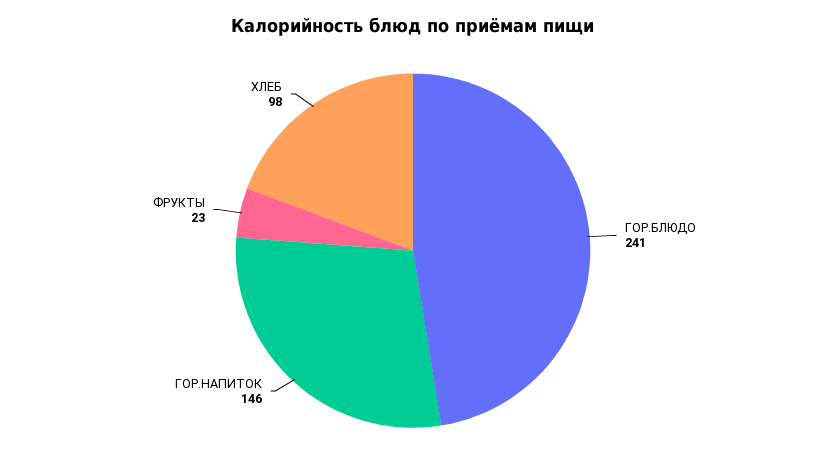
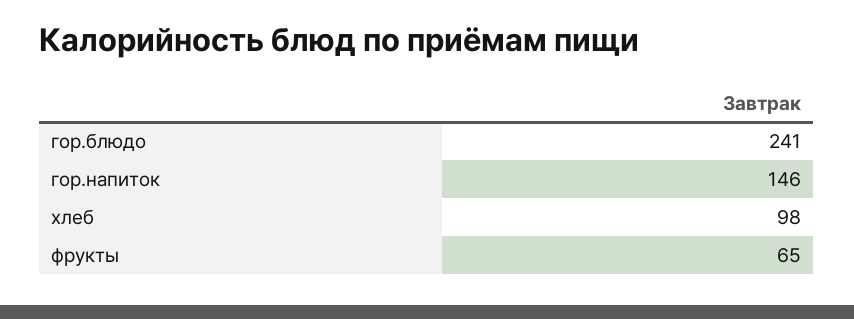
  {
    "ГОР.БЛЮДО": 241,
    "ГОР.НАПИТОК": 146,
-   "ФРУКТЫ": 23,
+   "ФРУКТЫ": 65,
    "ХЛЕБ": 98
  }

